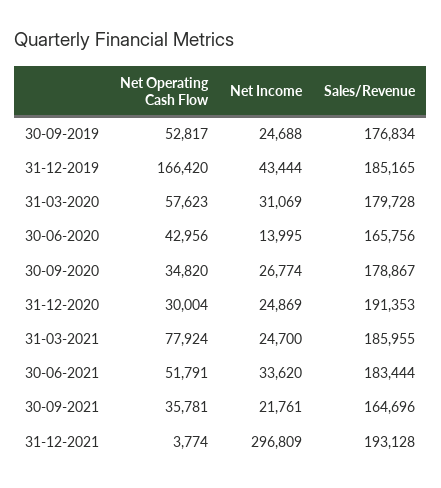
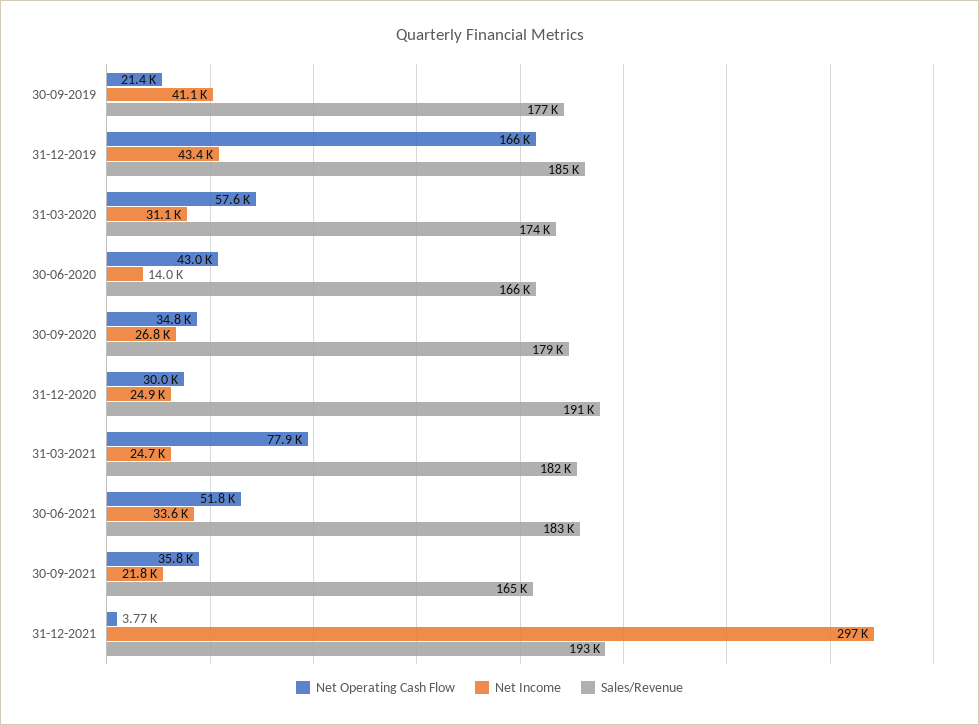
  {
    "Net Operating Cash Flow": {
-     "30-09-2019": 52817,
+     "30-09-2019": 21400,
      "31-12-2019": 166420,
      "31-03-2020": 57623,
      "30-06-2020": 42956,
      "30-09-2020": 34820,
      "31-12-2020": 30004,
      "31-03-2021": 77924,
      "30-06-2021": 51791,
      "30-09-2021": 35781,
      "31-12-2021": 3774
    },
    "Net Income": {
-     "30-09-2019": 24688,
+     "30-09-2019": 41100,
      "31-12-2019": 43444,
      "31-03-2020": 31069,
      "30-06-2020": 13995,
      "30-09-2020": 26774,
      "31-12-2020": 24869,
      "31-03-2021": 24700,
      "30-06-2021": 33620,
      "30-09-2021": 21761,
      "31-12-2021": 296809
    },
    "Sales/Revenue": {
      "30-09-2019": 176834,
      "31-12-2019": 185165,
-     "31-03-2020": 179728,
+     "31-03-2020": 174000,
      "30-06-2020": 165756,
      "30-09-2020": 178867,
      "31-12-2020": 191353,
-     "31-03-2021": 185955,
+     "31-03-2021": 182000,
      "30-06-2021": 183444,
      "30-09-2021": 164696,
      "31-12-2021": 193128
    }
  }

